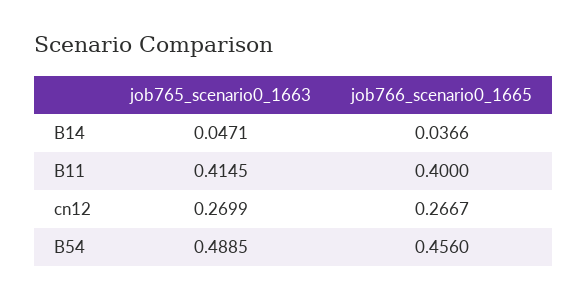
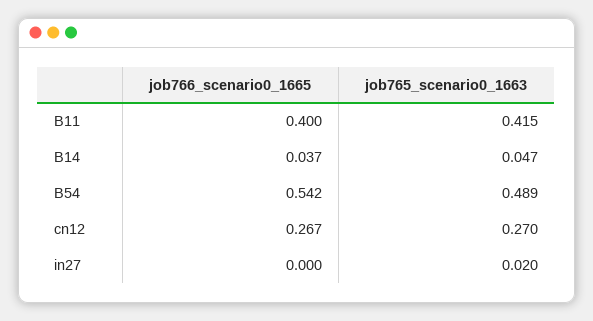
  {
    "job765_scenario0_1663": {
      "B14": 0.0471,
      "B11": 0.4145,
      "cn12": 0.2699,
-     "B54": 0.4885
+     "B54": 0.4885,
+     "in27": 0.02
    },
    "job766_scenario0_1665": {
      "B14": 0.0366,
      "B11": 0.4,
      "cn12": 0.2667,
-     "B54": 0.456
+     "B54": 0.542,
+     "in27": 0
    }
  }

